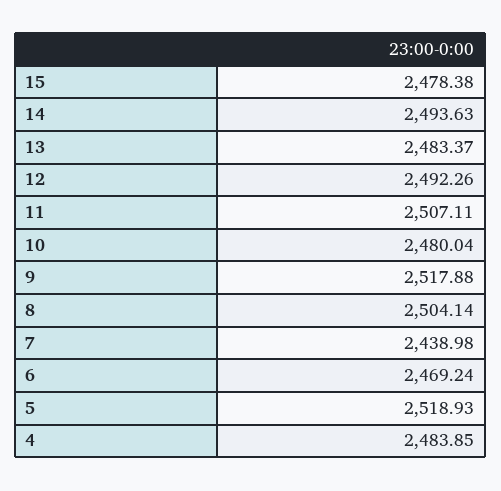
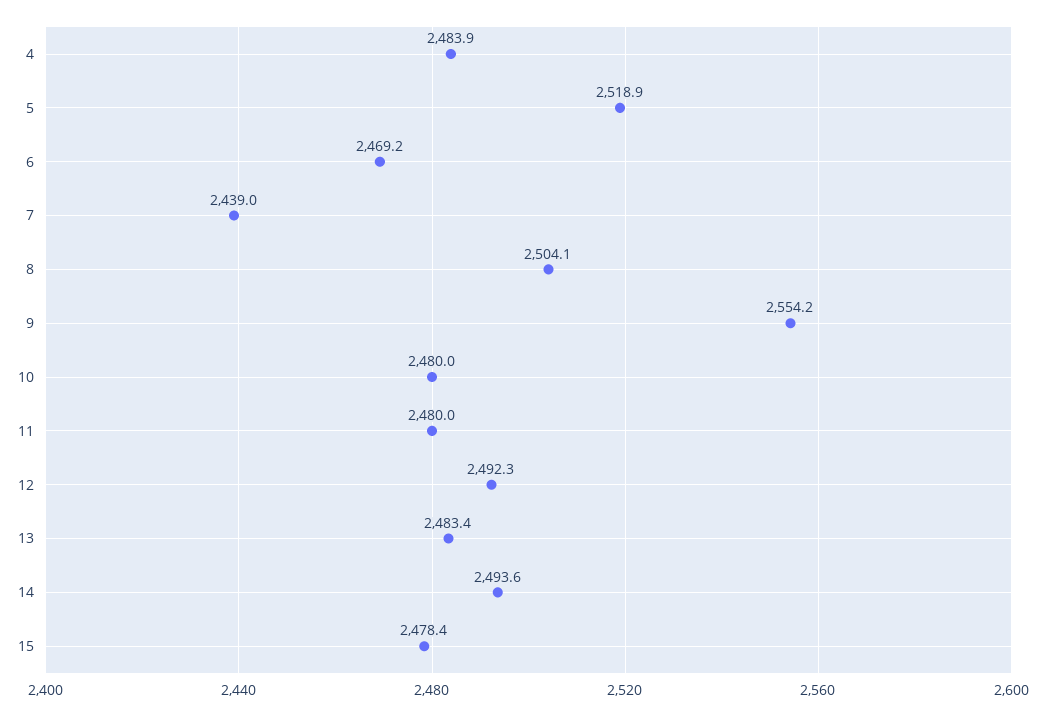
  {
    "15": 2478.38,
    "14": 2493.63,
    "13": 2483.37,
    "12": 2492.26,
-   "11": 2507.11,
+   "11": 2480,
    "10": 2480.04,
-   "9": 2517.88,
+   "9": 2554.2,
    "8": 2504.14,
    "7": 2438.98,
    "6": 2469.24,
    "5": 2518.93,
    "4": 2483.85
  }

